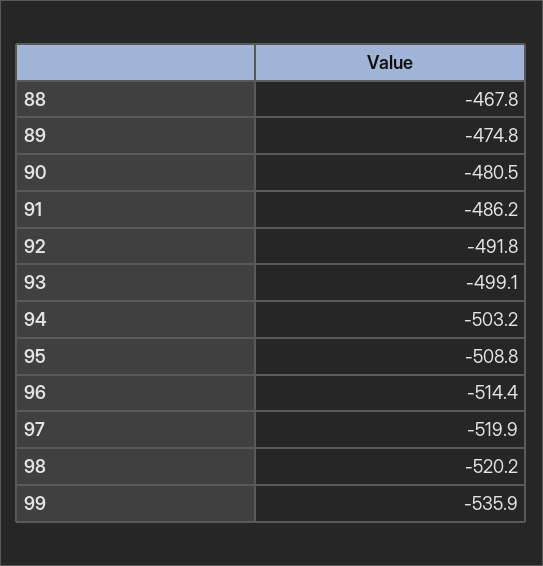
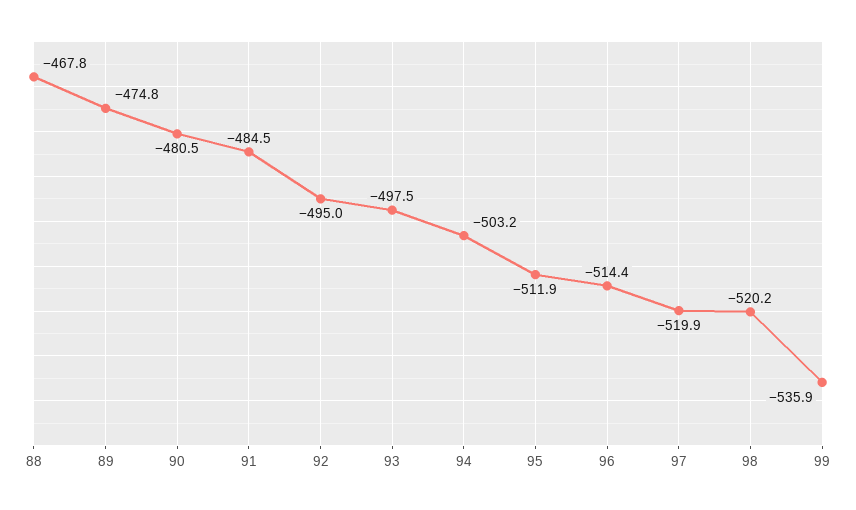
  {
    "88": -467.8,
    "89": -474.8,
    "90": -480.5,
-   "91": -486.2,
+   "91": -484.5,
-   "92": -491.8,
+   "92": -495,
-   "93": -499.1,
+   "93": -497.5,
    "94": -503.2,
-   "95": -508.8,
+   "95": -511.9,
    "96": -514.4,
    "97": -519.9,
    "98": -520.2,
    "99": -535.9
  }

